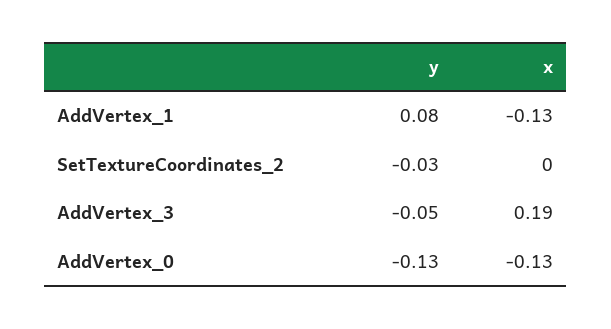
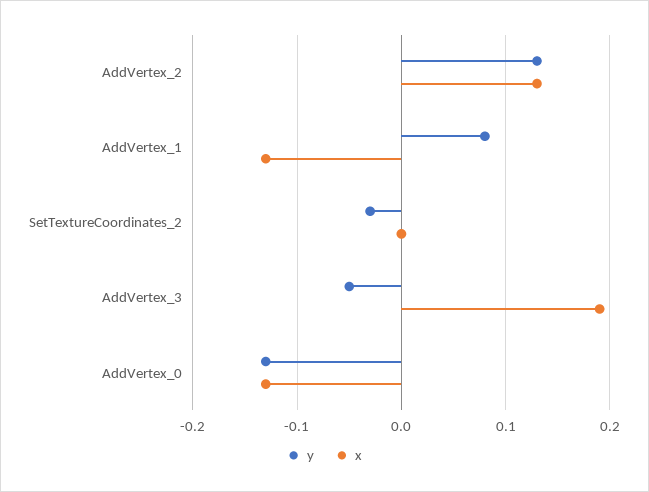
  {
    "y": {
      "AddVertex_1": 0.08,
      "SetTextureCoordinates_2": -0.03,
      "AddVertex_3": -0.05,
-     "AddVertex_0": -0.13
+     "AddVertex_0": -0.13,
+     "AddVertex_2": 0.13
    },
    "x": {
      "AddVertex_1": -0.13,
      "SetTextureCoordinates_2": 0,
      "AddVertex_3": 0.19,
-     "AddVertex_0": -0.13
+     "AddVertex_0": -0.13,
+     "AddVertex_2": 0.13
    }
  }

